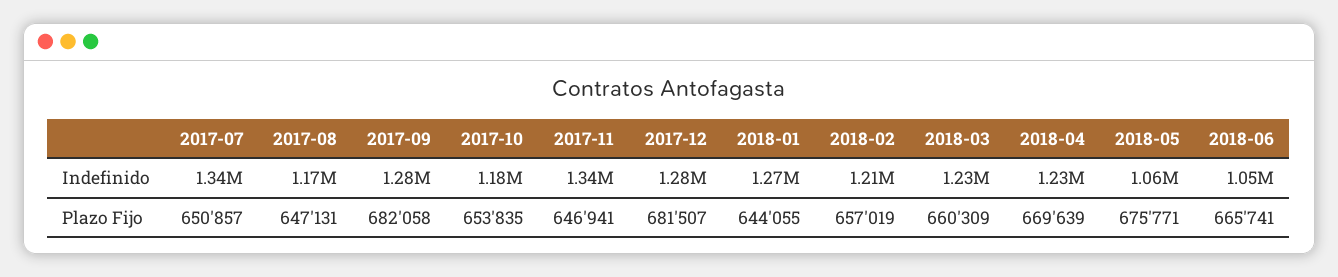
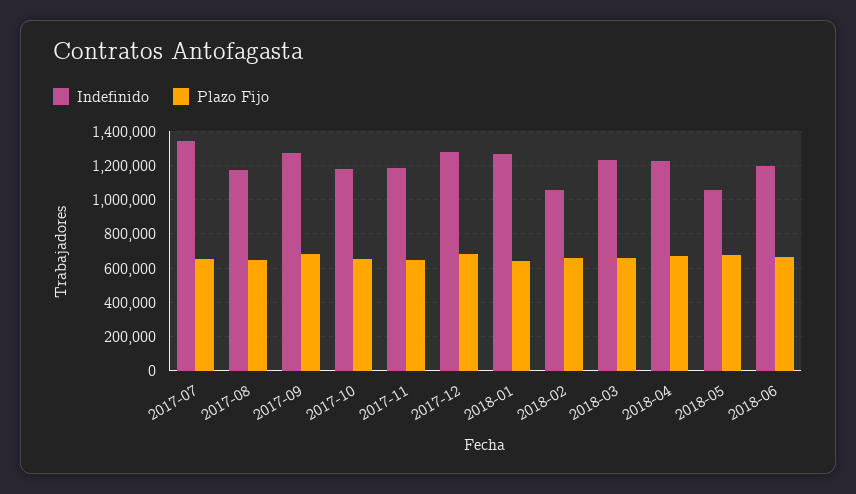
  {
    "Indefinido": {
      "2017-07": 1340000,
      "2017-08": 1170000,
      "2017-09": 1280000,
      "2017-10": 1180000,
-     "2017-11": 1340000,
+     "2017-11": 1200000,
      "2017-12": 1280000,
      "2018-01": 1270000,
-     "2018-02": 1210000,
+     "2018-02": 1050000,
      "2018-03": 1230000,
      "2018-04": 1230000,
      "2018-05": 1060000,
-     "2018-06": 1050000
+     "2018-06": 1200000
    },
    "Plazo Fijo": {
      "2017-07": 650857,
      "2017-08": 647131,
      "2017-09": 682058,
      "2017-10": 653835,
      "2017-11": 646941,
      "2017-12": 681507,
      "2018-01": 644055,
      "2018-02": 657019,
      "2018-03": 660309,
      "2018-04": 669639,
      "2018-05": 675771,
      "2018-06": 665741
    }
  }

